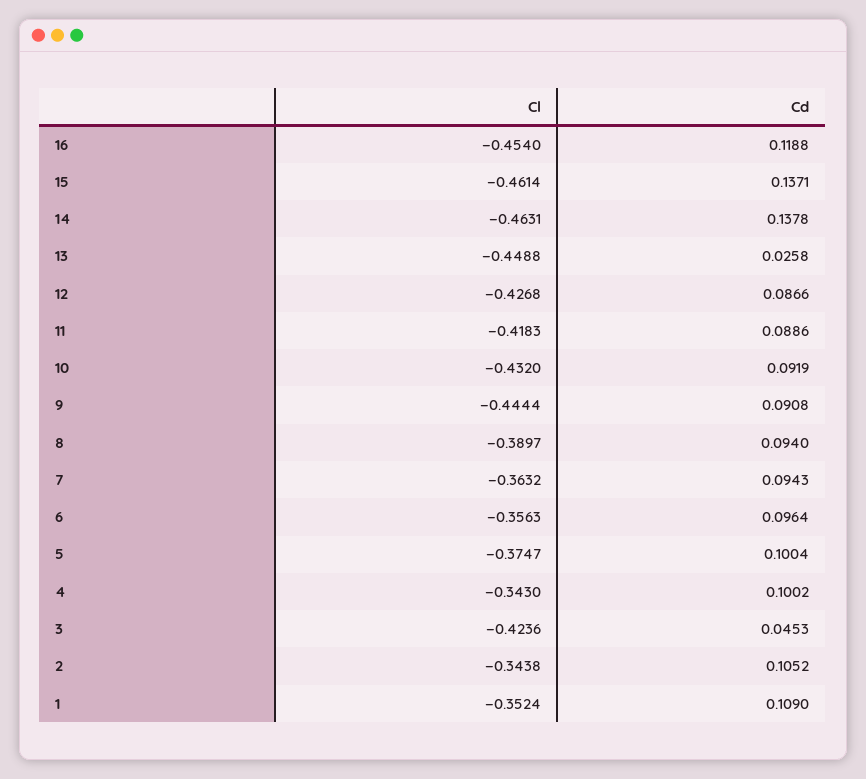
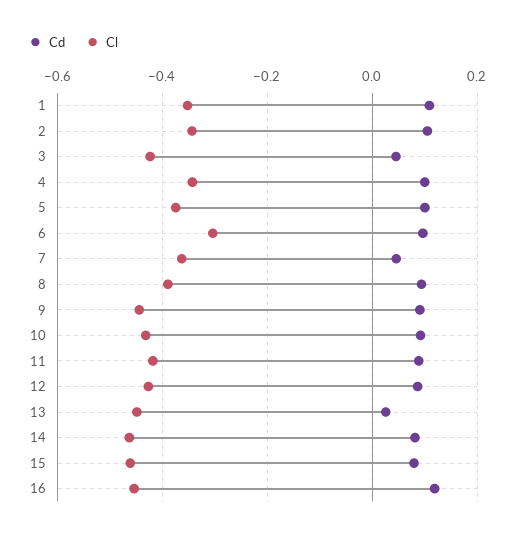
  {
    "Cl": {
      "16": -0.454,
      "15": -0.4614,
      "14": -0.4631,
      "13": -0.4488,
      "12": -0.4268,
      "11": -0.4183,
      "10": -0.432,
      "9": -0.4444,
      "8": -0.3897,
      "7": -0.3632,
-     "6": -0.3563,
+     "6": -0.3,
      "5": -0.3747,
      "4": -0.343,
      "3": -0.4236,
      "2": -0.3438,
      "1": -0.3524
    },
    "Cd": {
      "16": 0.1188,
-     "15": 0.1371,
+     "15": 0.08,
-     "14": 0.1378,
+     "14": 0.08,
      "13": 0.0258,
      "12": 0.0866,
      "11": 0.0886,
      "10": 0.0919,
      "9": 0.0908,
      "8": 0.094,
-     "7": 0.0943,
+     "7": 0.04,
      "6": 0.0964,
      "5": 0.1004,
      "4": 0.1002,
      "3": 0.0453,
      "2": 0.1052,
      "1": 0.109
    }
  }

